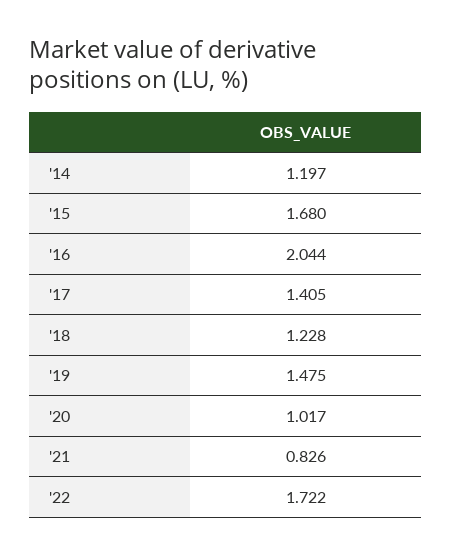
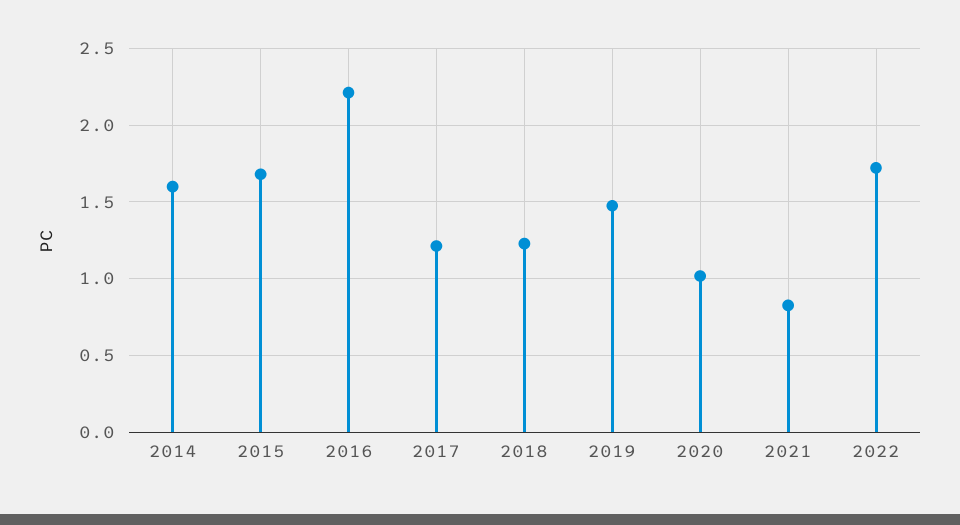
  {
-   "'14": 1.197,
+   "'14": 1.6,
    "'15": 1.68,
-   "'16": 2.044,
+   "'16": 2.2,
-   "'17": 1.405,
+   "'17": 1.2,
    "'18": 1.228,
    "'19": 1.475,
    "'20": 1.017,
    "'21": 0.826,
    "'22": 1.722
  }

